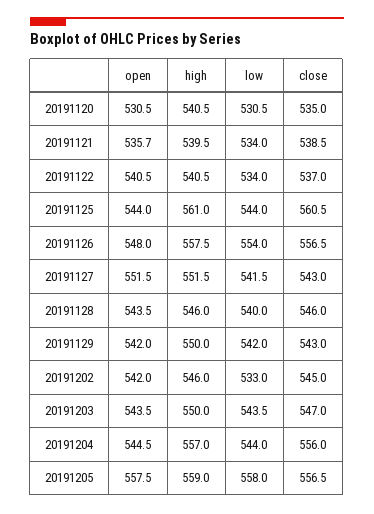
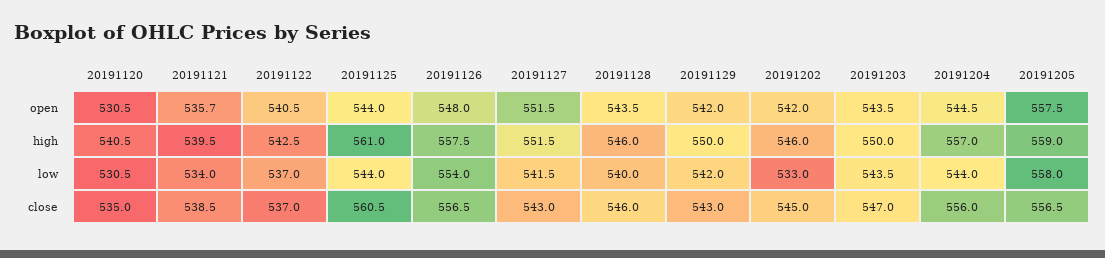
  {
    "open": {
      "20191120": 530.5,
      "20191121": 535.7,
      "20191122": 540.5,
      "20191125": 544,
      "20191126": 548,
      "20191127": 551.5,
      "20191128": 543.5,
      "20191129": 542,
      "20191202": 542,
      "20191203": 543.5,
      "20191204": 544.5,
      "20191205": 557.5
    },
    "high": {
      "20191120": 540.5,
      "20191121": 539.5,
-     "20191122": 540.5,
+     "20191122": 542.5,
      "20191125": 561,
      "20191126": 557.5,
      "20191127": 551.5,
      "20191128": 546,
      "20191129": 550,
      "20191202": 546,
      "20191203": 550,
      "20191204": 557,
      "20191205": 559
    },
    "low": {
      "20191120": 530.5,
      "20191121": 534,
-     "20191122": 534,
+     "20191122": 537,
      "20191125": 544,
      "20191126": 554,
      "20191127": 541.5,
      "20191128": 540,
      "20191129": 542,
      "20191202": 533,
      "20191203": 543.5,
      "20191204": 544,
      "20191205": 558
    },
    "close": {
      "20191120": 535,
      "20191121": 538.5,
      "20191122": 537,
      "20191125": 560.5,
      "20191126": 556.5,
      "20191127": 543,
      "20191128": 546,
      "20191129": 543,
      "20191202": 545,
      "20191203": 547,
      "20191204": 556,
      "20191205": 556.5
    }
  }

